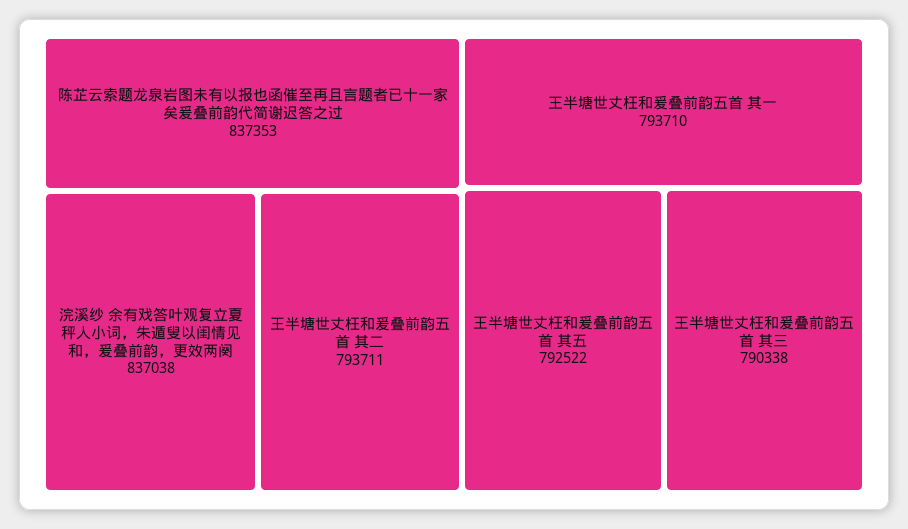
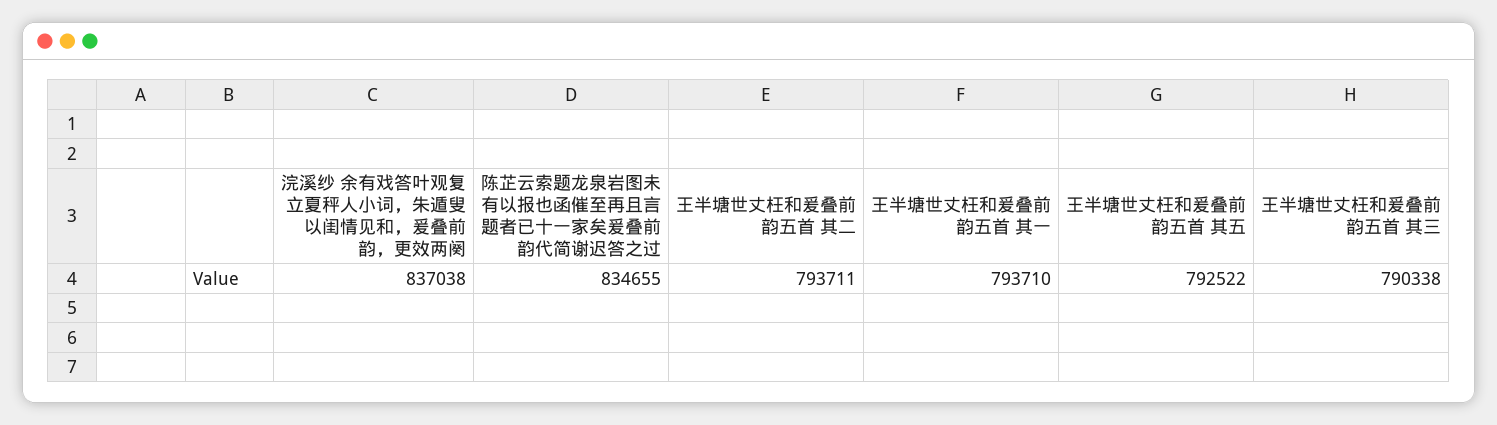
  {
-   "陈芷云索题龙泉岩图未有以报也函催至再且言题者已十一家矣爰叠前韵代简谢迟答之过": 837353,
+   "陈芷云索题龙泉岩图未有以报也函催至再且言题者已十一家矣爰叠前韵代简谢迟答之过": 834655,
    "浣溪纱 余有戏答叶观复立夏秤人小词，朱遁叟以闺情见和，爰叠前韵，更效两阕": 837038,
    "王半塘世丈枉和爰叠前韵五首 其二": 793711,
    "王半塘世丈枉和爰叠前韵五首 其一": 793710,
    "王半塘世丈枉和爰叠前韵五首 其五": 792522,
    "王半塘世丈枉和爰叠前韵五首 其三": 790338
  }

